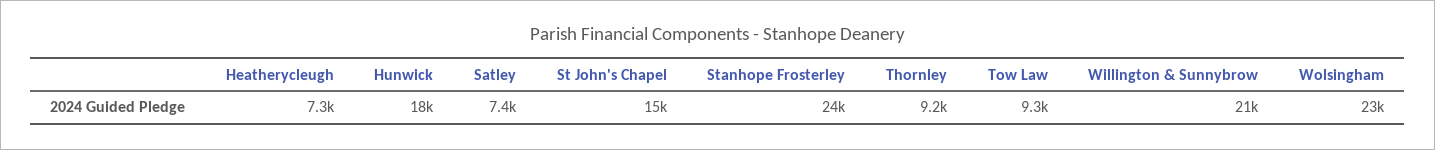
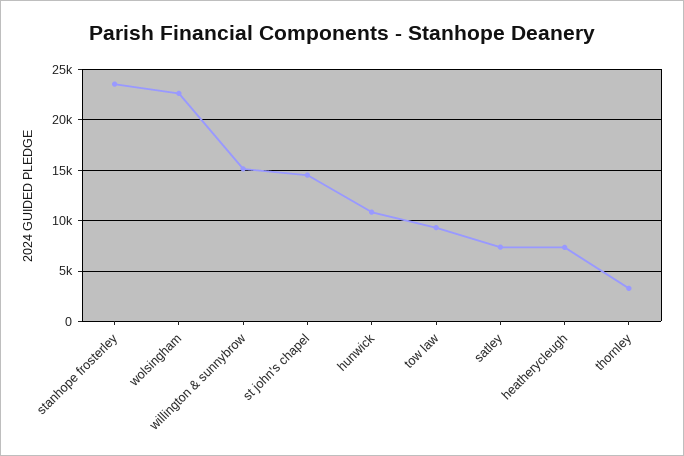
  {
    "Heatherycleugh": 7300,
-   "Hunwick": 18000,
+   "Hunwick": 11000,
    "Satley": 7400,
    "St John's Chapel": 15000,
    "Stanhope Frosterley": 24000,
-   "Thornley": 9200,
+   "Thornley": 3000,
    "Tow Law": 9300,
-   "Willington & Sunnybrow": 21000,
+   "Willington & Sunnybrow": 15000,
    "Wolsingham": 23000
  }

